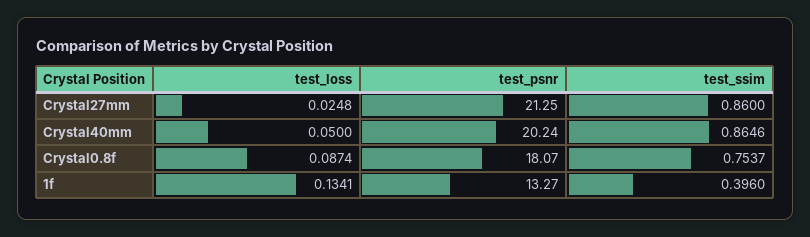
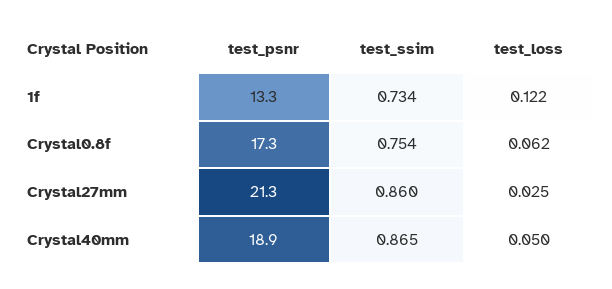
  {
    "test_loss": {
      "Crystal27mm": 0.0248,
      "Crystal40mm": 0.05,
-     "Crystal0.8f": 0.0874,
+     "Crystal0.8f": 0.062,
-     "1f": 0.1341
+     "1f": 0.122
    },
    "test_psnr": {
      "Crystal27mm": 21.25,
-     "Crystal40mm": 20.24,
+     "Crystal40mm": 18.9,
-     "Crystal0.8f": 18.07,
+     "Crystal0.8f": 17.3,
      "1f": 13.27
    },
    "test_ssim": {
      "Crystal27mm": 0.86,
      "Crystal40mm": 0.8646,
      "Crystal0.8f": 0.7537,
-     "1f": 0.396
+     "1f": 0.734
    }
  }

